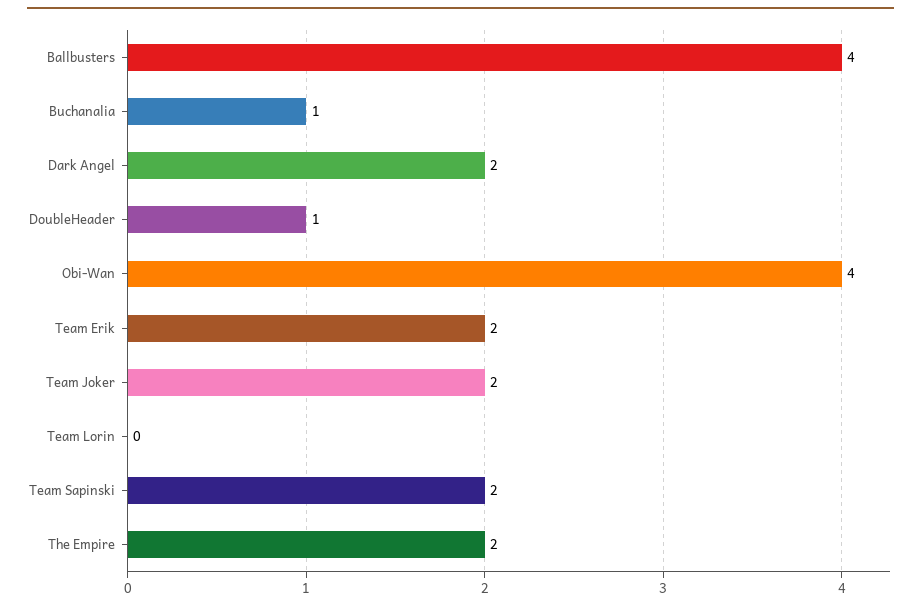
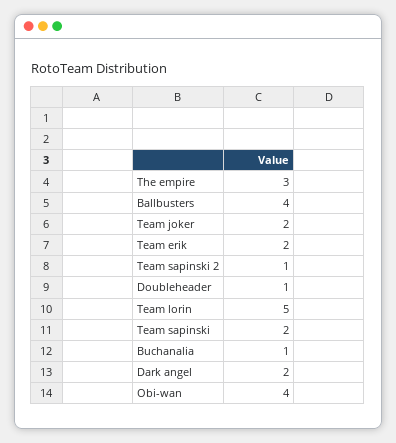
  {
    "Ballbusters": 4,
    "Buchanalia": 1,
    "Dark Angel": 2,
    "DoubleHeader": 1,
    "Obi-Wan": 4,
    "Team Erik": 2,
    "Team Joker": 2,
-   "Team Lorin": 0,
+   "Team Lorin": 5,
    "Team Sapinski": 2,
-   "The Empire": 2
+   "The Empire": 3,
+   "Team sapinski 2": 1
  }

